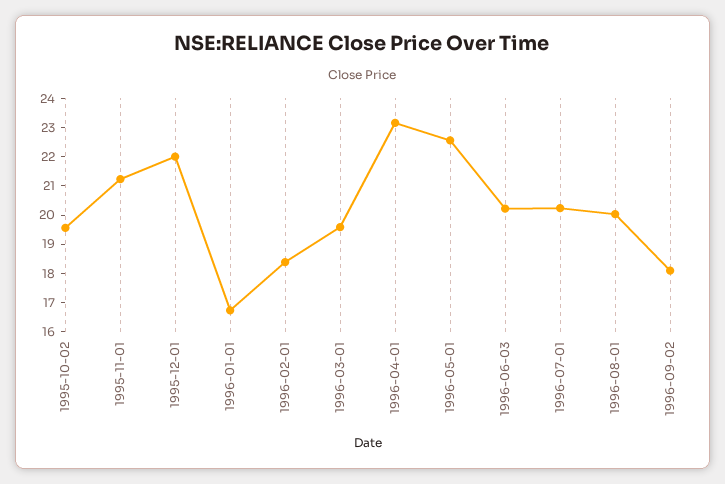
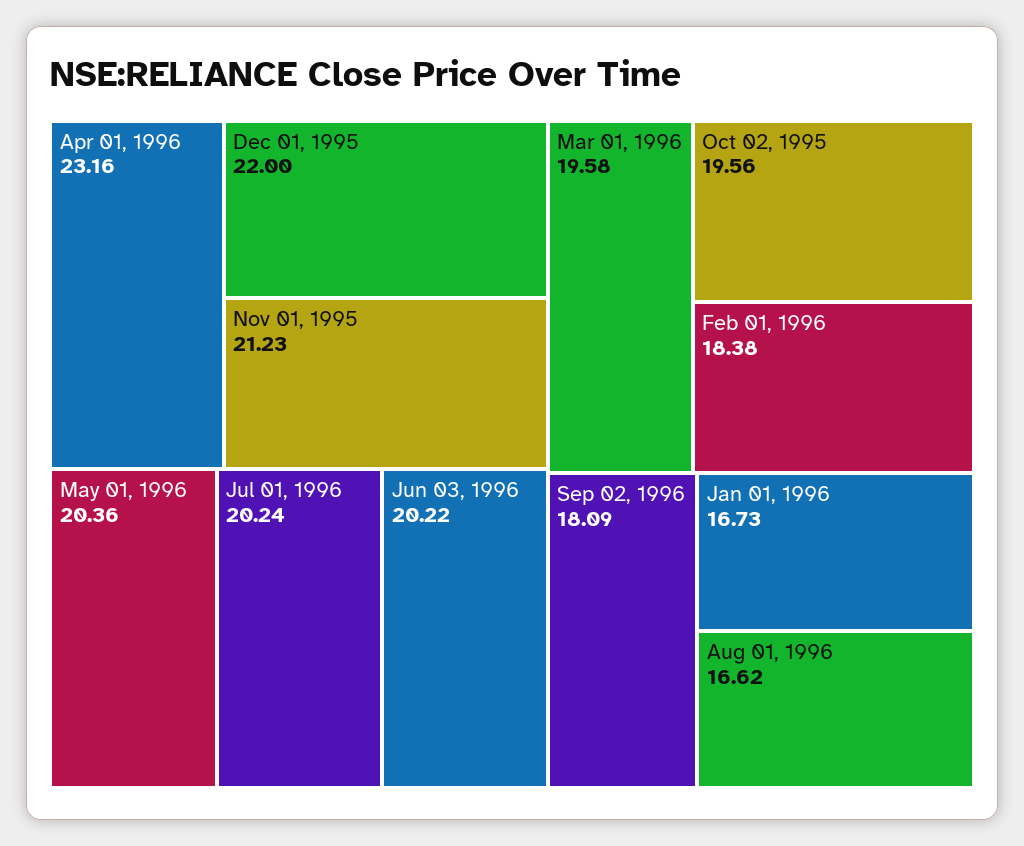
  {
    "1995-10-02": 19.56,
    "1995-11-01": 21.23,
    "1995-12-01": 22,
    "1996-01-01": 16.73,
    "1996-02-01": 18.38,
    "1996-03-01": 19.58,
    "1996-04-01": 23.16,
-   "1996-05-01": 22.5,
+   "1996-05-01": 20.36,
    "1996-06-03": 20.22,
    "1996-07-01": 20.24,
-   "1996-08-01": 20,
+   "1996-08-01": 16.62,
    "1996-09-02": 18.09
  }

